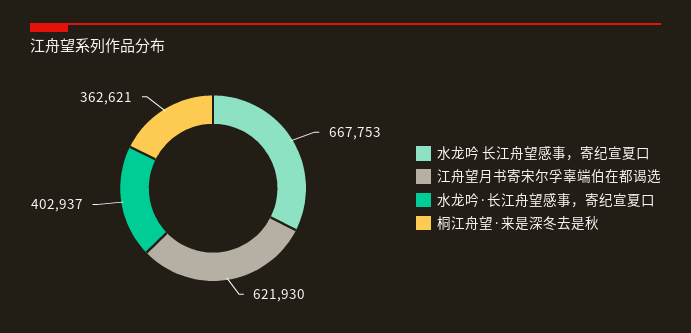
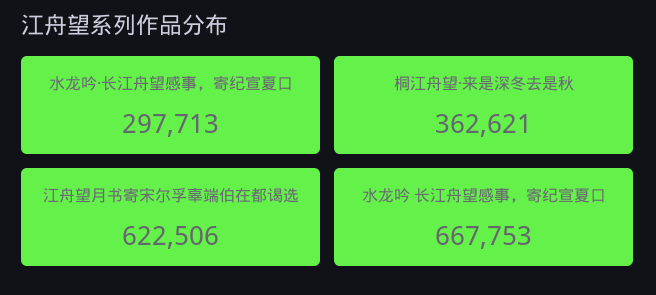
  {
    "水龙吟 长江舟望感事，寄纪宣夏口": 667753,
-   "江舟望月书寄宋尔孚辜端伯在都谒选": 621930,
+   "江舟望月书寄宋尔孚辜端伯在都谒选": 622506,
-   "水龙吟·长江舟望感事，寄纪宣夏口": 402937,
+   "水龙吟·长江舟望感事，寄纪宣夏口": 297713,
    "桐江舟望·来是深冬去是秋": 362621
  }

